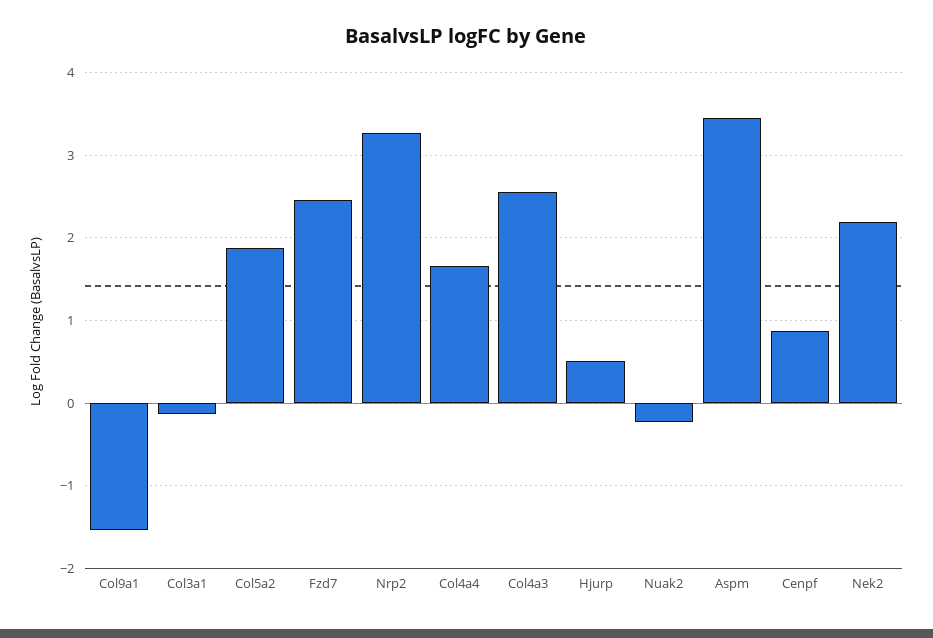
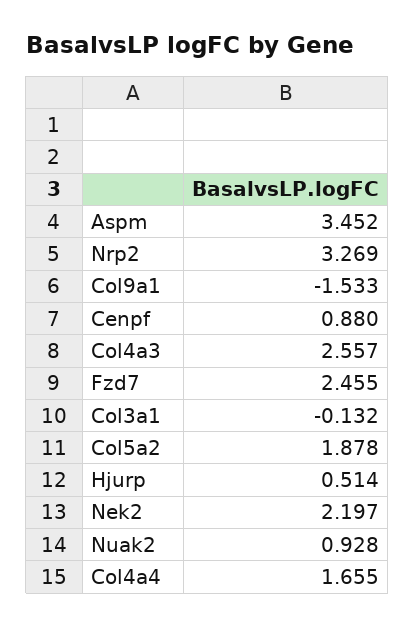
  {
    "Col9a1": -1.533,
    "Col3a1": -0.132,
    "Col5a2": 1.878,
    "Fzd7": 2.455,
    "Nrp2": 3.269,
    "Col4a4": 1.655,
    "Col4a3": 2.557,
    "Hjurp": 0.514,
-   "Nuak2": -0.2,
+   "Nuak2": 0.928,
    "Aspm": 3.452,
    "Cenpf": 0.88,
    "Nek2": 2.197
  }

